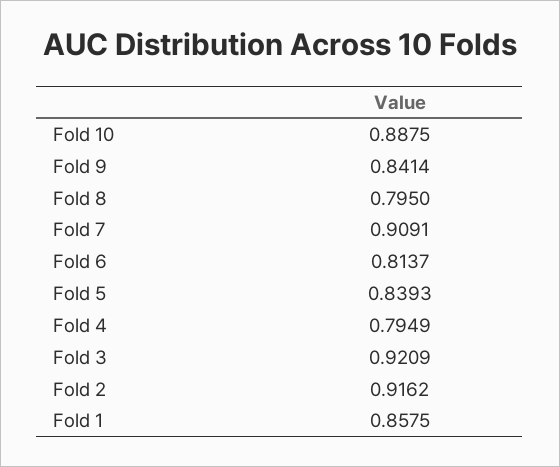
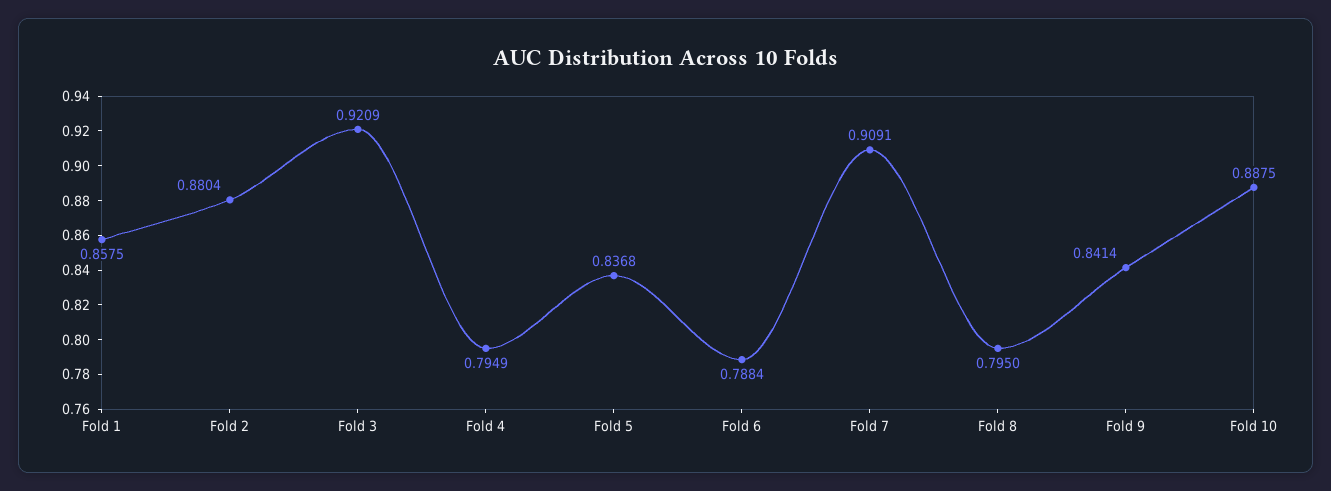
  {
    "Fold 10": 0.8875,
    "Fold 9": 0.8414,
    "Fold 8": 0.795,
    "Fold 7": 0.9091,
-   "Fold 6": 0.8137,
+   "Fold 6": 0.7884,
-   "Fold 5": 0.8393,
+   "Fold 5": 0.8368,
    "Fold 4": 0.7949,
    "Fold 3": 0.9209,
-   "Fold 2": 0.9162,
+   "Fold 2": 0.8804,
    "Fold 1": 0.8575
  }

